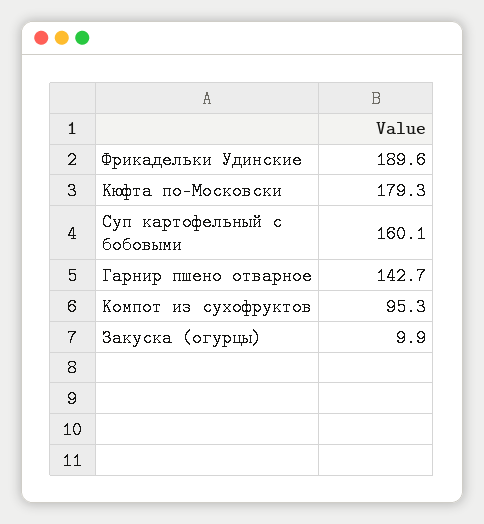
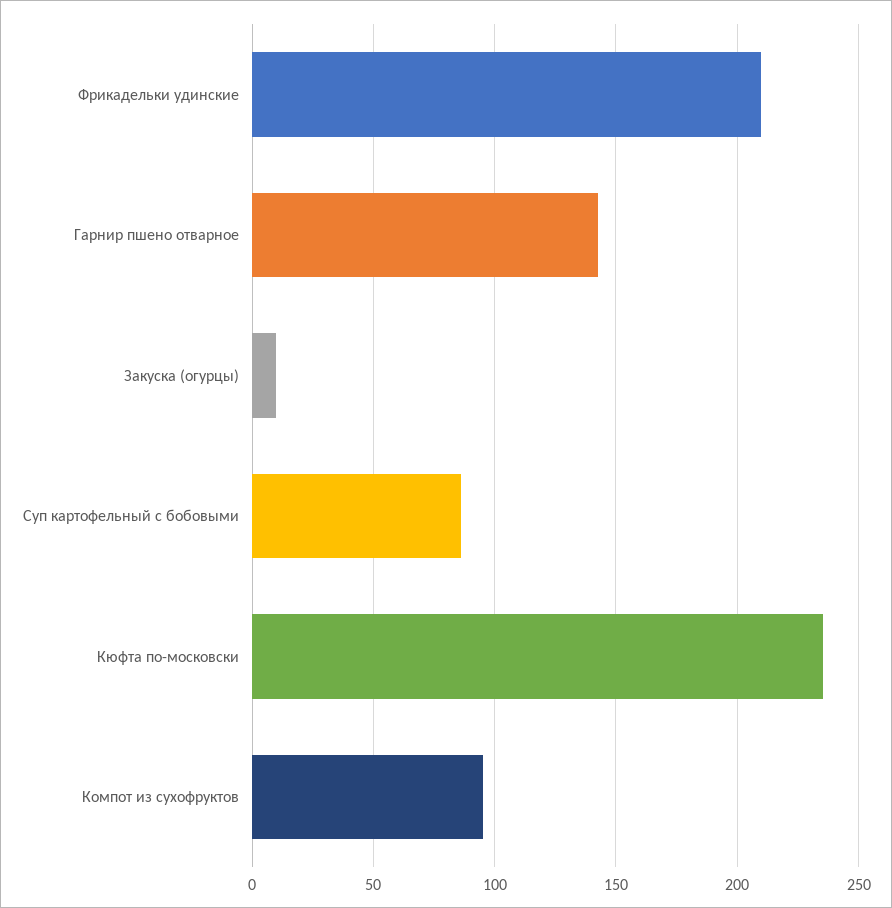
  {
-   "Фрикадельки Удинские": 189.6,
+   "Фрикадельки Удинские": 210,
-   "Кюфта по-Московски": 179.3,
+   "Кюфта по-Московски": 235,
-   "Суп картофельный с бобовыми": 160.1,
+   "Суп картофельный с бобовыми": 85,
    "Гарнир пшено отварное": 142.7,
    "Компот из сухофруктов": 95.3,
    "Закуска (огурцы)": 9.9
  }

